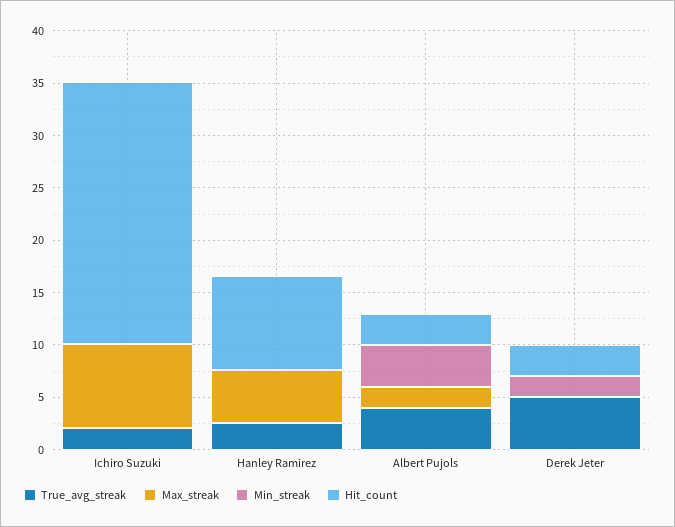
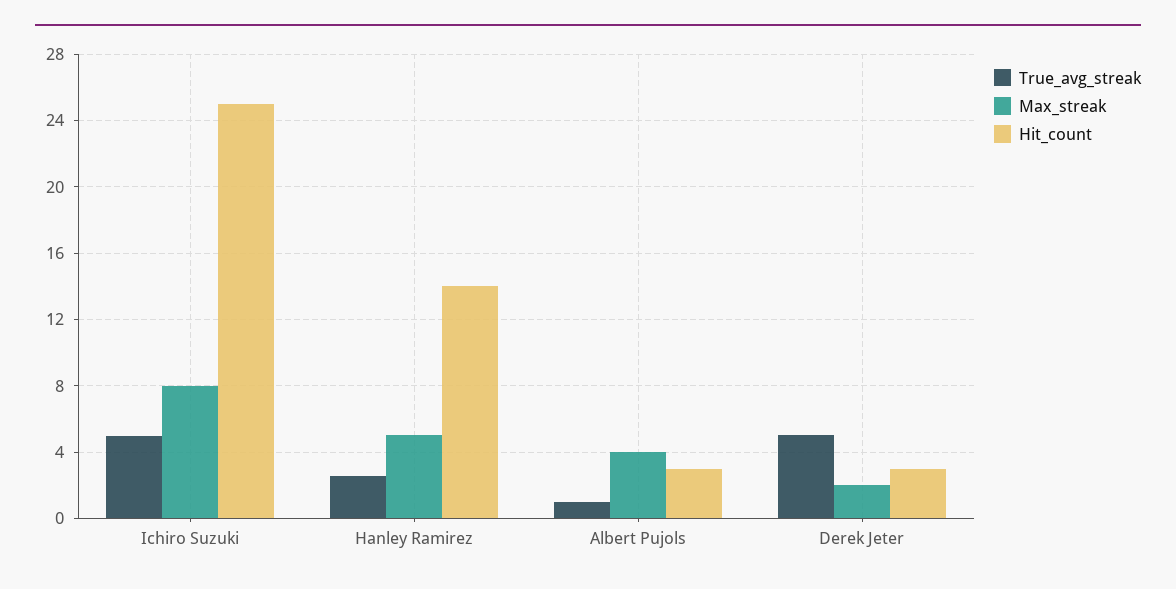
  {
    "True_avg_streak": {
-     "Ichiro Suzuki": 2,
+     "Ichiro Suzuki": 5,
      "Hanley Ramirez": 2.5,
-     "Albert Pujols": 4,
+     "Albert Pujols": 1,
      "Derek Jeter": 5
    },
    "Max_streak": {
      "Ichiro Suzuki": 8,
      "Hanley Ramirez": 5,
-     "Albert Pujols": 2,
+     "Albert Pujols": 4,
-     "Derek Jeter": 0
+     "Derek Jeter": 2
    },
-   "Min_streak": {
-     "Ichiro Suzuki": 0,
-     "Hanley Ramirez": 0,
-     "Albert Pujols": 4,
-     "Derek Jeter": 2
-   },
    "Hit_count": {
      "Ichiro Suzuki": 25,
-     "Hanley Ramirez": 9,
+     "Hanley Ramirez": 14,
      "Albert Pujols": 3,
      "Derek Jeter": 3
    }
  }

